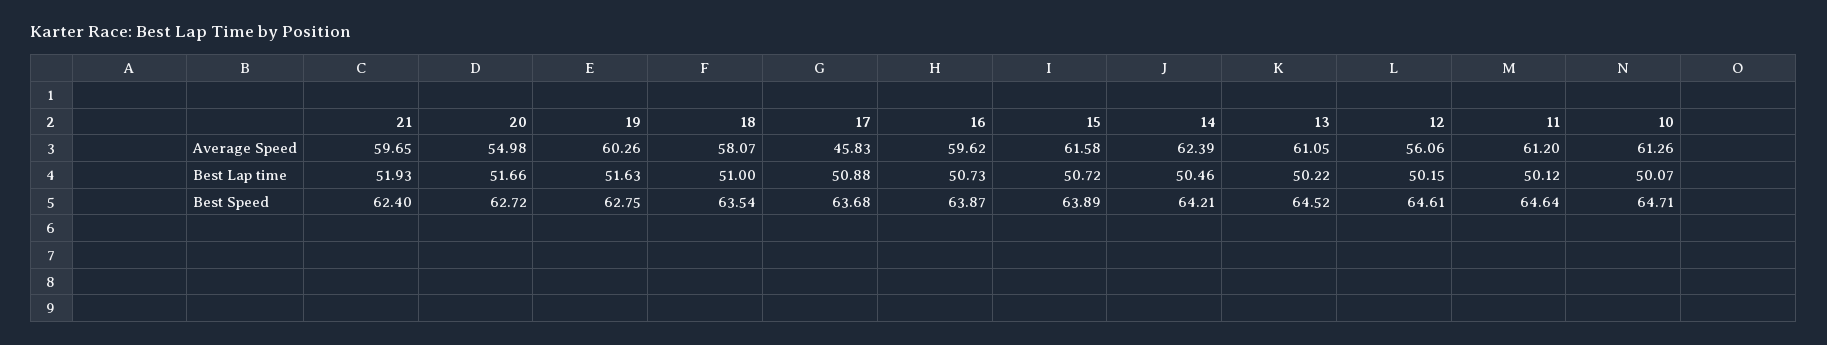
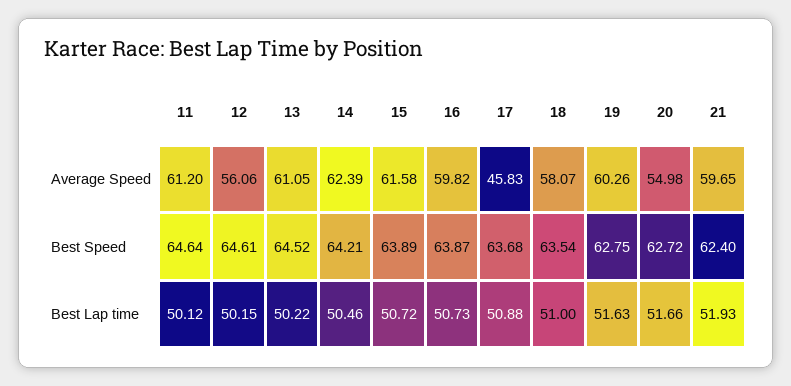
  {
    "21": {
      "Average Speed": 59.65,
      "Best Lap time": 51.93,
      "Best Speed": 62.4
    },
    "20": {
      "Average Speed": 54.98,
      "Best Lap time": 51.66,
      "Best Speed": 62.72
    },
    "19": {
      "Average Speed": 60.26,
      "Best Lap time": 51.63,
      "Best Speed": 62.75
    },
    "18": {
      "Average Speed": 58.07,
      "Best Lap time": 51,
      "Best Speed": 63.54
    },
    "17": {
      "Average Speed": 45.83,
      "Best Lap time": 50.88,
      "Best Speed": 63.68
    },
    "16": {
-     "Average Speed": 59.62,
+     "Average Speed": 59.82,
      "Best Lap time": 50.73,
      "Best Speed": 63.87
    },
    "15": {
      "Average Speed": 61.58,
      "Best Lap time": 50.72,
      "Best Speed": 63.89
    },
    "14": {
      "Average Speed": 62.39,
      "Best Lap time": 50.46,
      "Best Speed": 64.21
    },
    "13": {
      "Average Speed": 61.05,
      "Best Lap time": 50.22,
      "Best Speed": 64.52
    },
    "12": {
      "Average Speed": 56.06,
      "Best Lap time": 50.15,
      "Best Speed": 64.61
    },
    "11": {
      "Average Speed": 61.2,
      "Best Lap time": 50.12,
      "Best Speed": 64.64
-   },
+   }
-   "10": {
-     "Average Speed": 61.26,
-     "Best Lap time": 50.07,
-     "Best Speed": 64.71
-   }
  }

